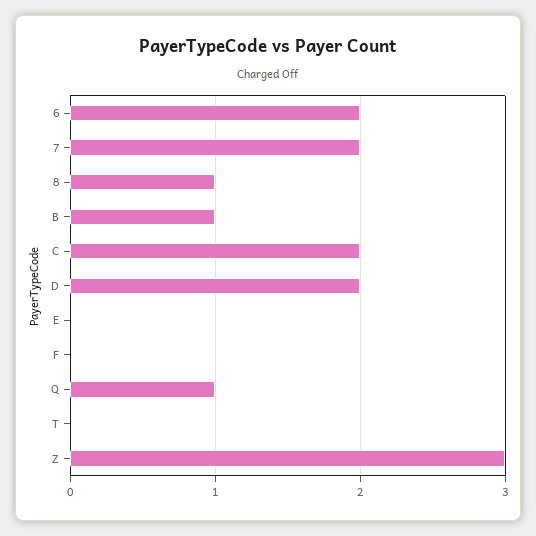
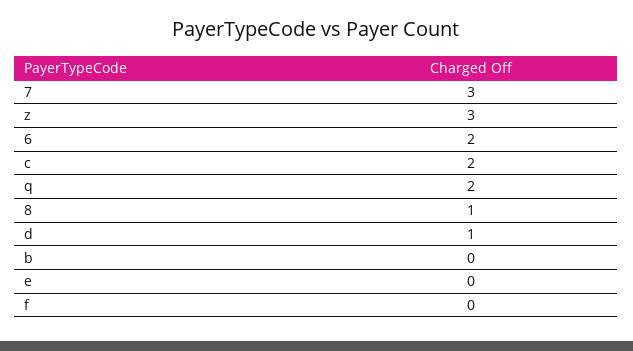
  {
    "6": 2,
-   "7": 2,
+   "7": 3,
    "8": 1,
-   "B": 1,
+   "B": 0,
    "C": 2,
-   "D": 2,
+   "D": 1,
    "E": 0,
    "F": 0,
-   "Q": 1,
+   "Q": 2,
-   "T": 0,
    "Z": 3
  }

